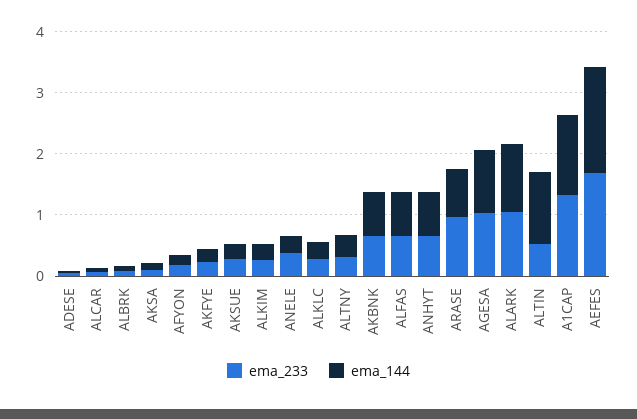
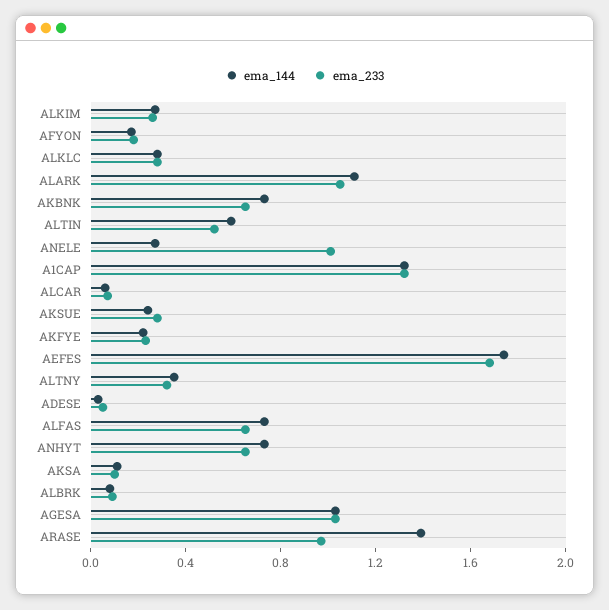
  {
    "ema_233": {
      "ADESE": 0.1,
      "ALCAR": 0.1,
      "ALBRK": 0.1,
      "AKSA": 0.1,
      "AFYON": 0.2,
      "AKFYE": 0.2,
      "AKSUE": 0.3,
      "ALKIM": 0.3,
-     "ANELE": 0.4,
+     "ANELE": 1,
      "ALKLC": 0.3,
      "ALTNY": 0.3,
      "AKBNK": 0.7,
      "ALFAS": 0.7,
      "ANHYT": 0.7,
      "ARASE": 1,
      "AGESA": 1,
      "ALARK": 1.1,
      "ALTIN": 0.5,
      "A1CAP": 1.3,
      "AEFES": 1.7
    },
    "ema_144": {
      "ADESE": 0,
      "ALCAR": 0.1,
      "ALBRK": 0.1,
      "AKSA": 0.1,
      "AFYON": 0.2,
      "AKFYE": 0.2,
      "AKSUE": 0.2,
      "ALKIM": 0.3,
      "ANELE": 0.3,
      "ALKLC": 0.3,
      "ALTNY": 0.4,
      "AKBNK": 0.7,
      "ALFAS": 0.7,
      "ANHYT": 0.7,
-     "ARASE": 0.8,
+     "ARASE": 1.4,
      "AGESA": 1,
      "ALARK": 1.1,
-     "ALTIN": 1.2,
+     "ALTIN": 0.6,
      "A1CAP": 1.3,
      "AEFES": 1.7
    }
  }

